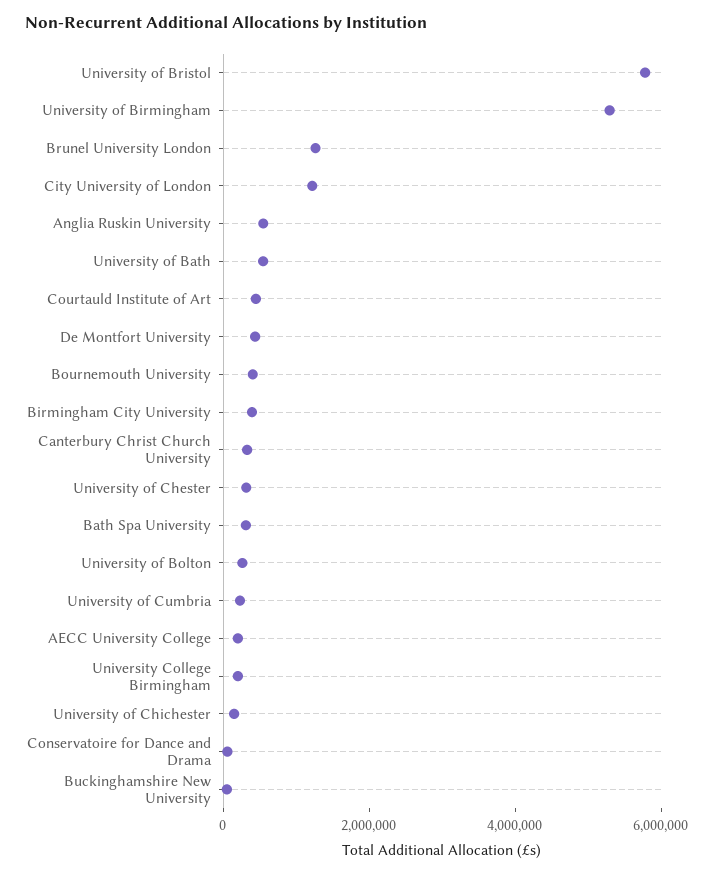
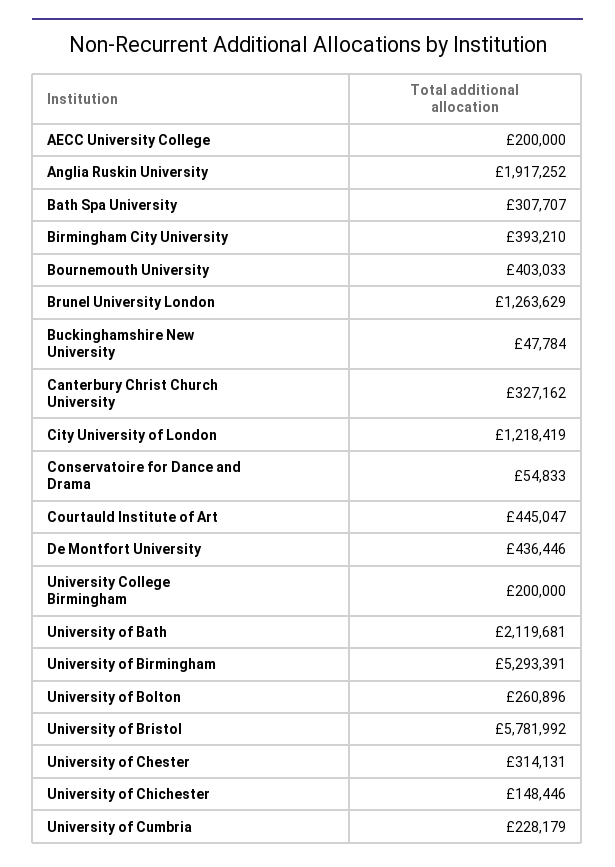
  {
    "University of Bristol": 5781992,
    "University of Birmingham": 5293391,
    "Brunel University London": 1263629,
    "City University of London": 1218419,
-   "Anglia Ruskin University": 500000,
+   "Anglia Ruskin University": 1917252,
-   "University of Bath": 500000,
+   "University of Bath": 2119681,
    "Courtauld Institute of Art": 445047,
    "De Montfort University": 436446,
    "Bournemouth University": 403033,
    "Birmingham City University": 393210,
    "Canterbury Christ Church University": 327162,
    "University of Chester": 314131,
    "Bath Spa University": 307707,
    "University of Bolton": 260896,
    "University of Cumbria": 228179,
    "AECC University College": 200000,
    "University College Birmingham": 200000,
    "University of Chichester": 148446,
    "Conservatoire for Dance and Drama": 54833,
    "Buckinghamshire New University": 47784
  }

